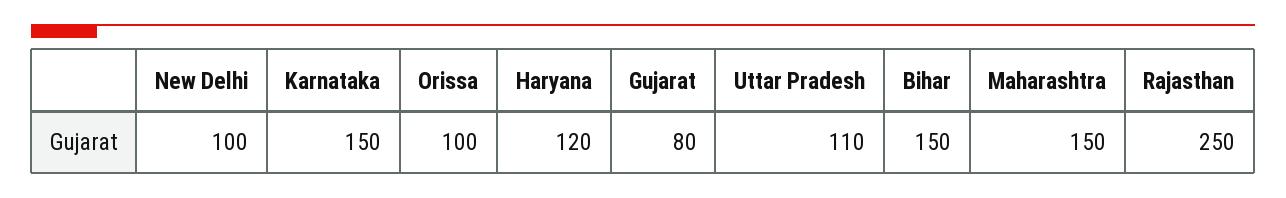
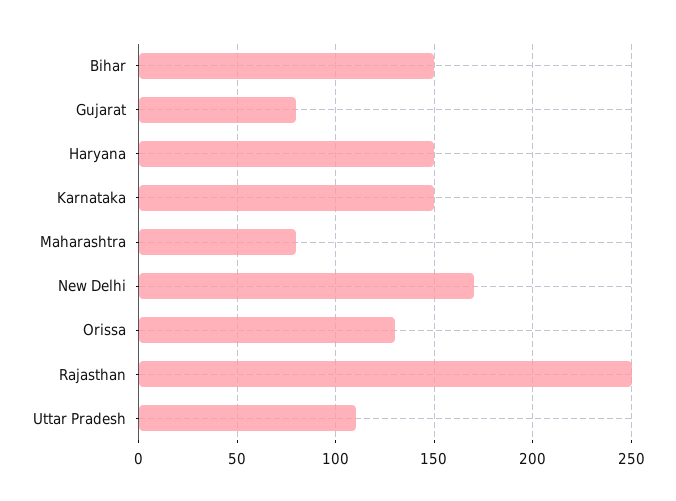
  {
-   "New Delhi": 100,
+   "New Delhi": 170,
    "Karnataka": 150,
-   "Orissa": 100,
+   "Orissa": 130,
-   "Haryana": 120,
+   "Haryana": 150,
    "Gujarat": 80,
    "Uttar Pradesh": 110,
    "Bihar": 150,
-   "Maharashtra": 150,
+   "Maharashtra": 80,
    "Rajasthan": 250
  }

